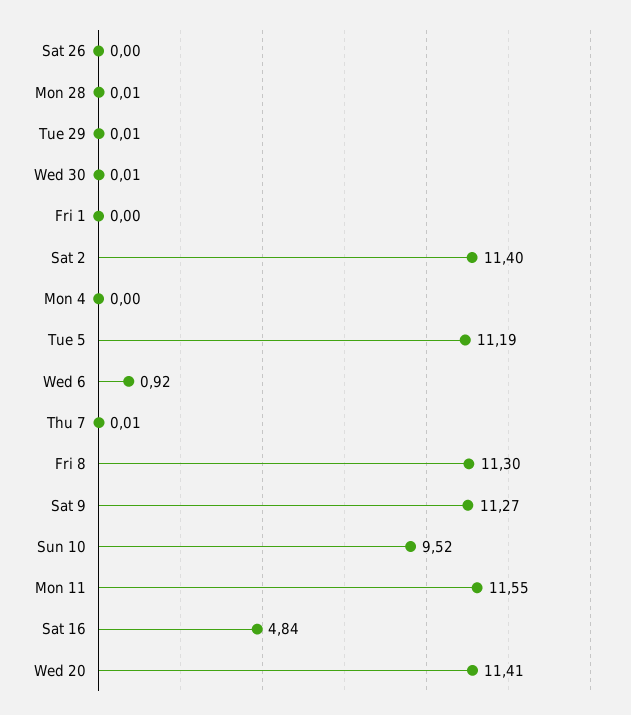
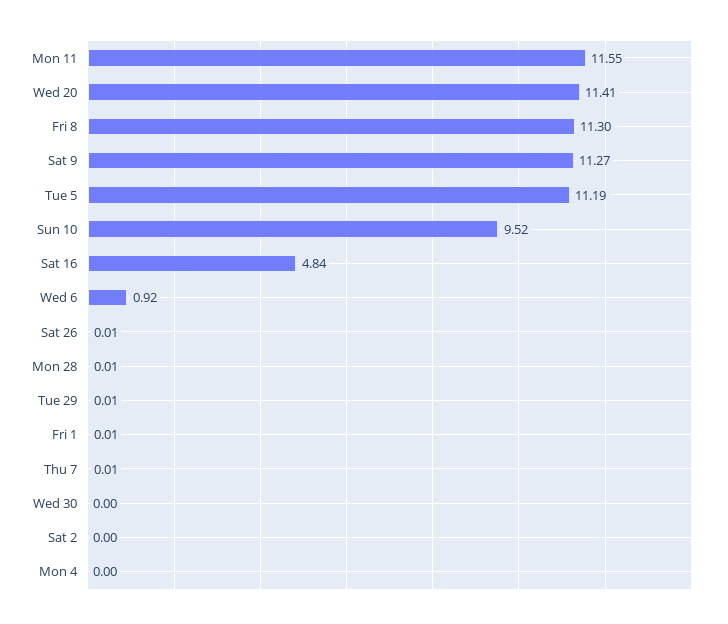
  {
-   "Sat 26": 0,
+   "Sat 26": 0.01,
    "Mon 28": 0.01,
    "Tue 29": 0.01,
-   "Wed 30": 0.01,
+   "Wed 30": 0,
-   "Fri 1": 0,
+   "Fri 1": 0.01,
-   "Sat 2": 11.4,
+   "Sat 2": 0,
    "Mon 4": 0,
    "Tue 5": 11.19,
    "Wed 6": 0.92,
    "Thu 7": 0.01,
    "Fri 8": 11.3,
    "Sat 9": 11.27,
    "Sun 10": 9.52,
    "Mon 11": 11.55,
    "Sat 16": 4.84,
    "Wed 20": 11.41
  }

